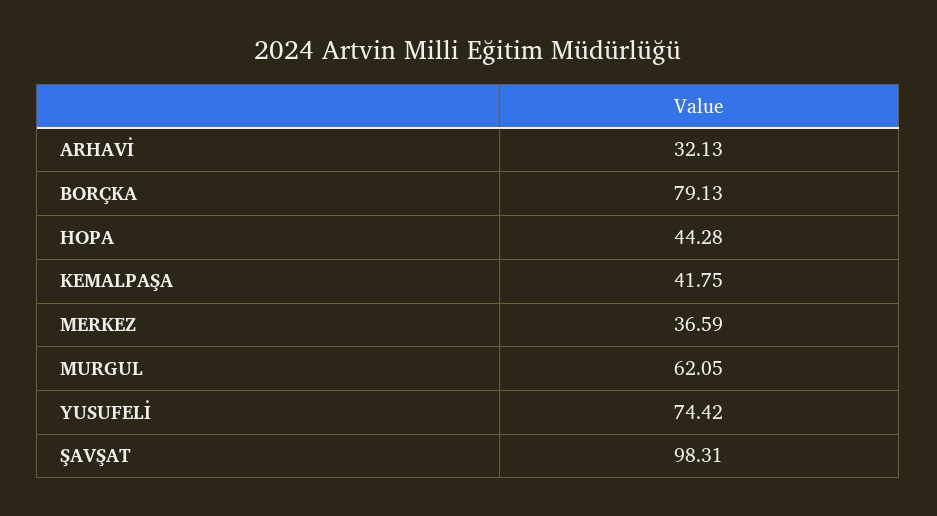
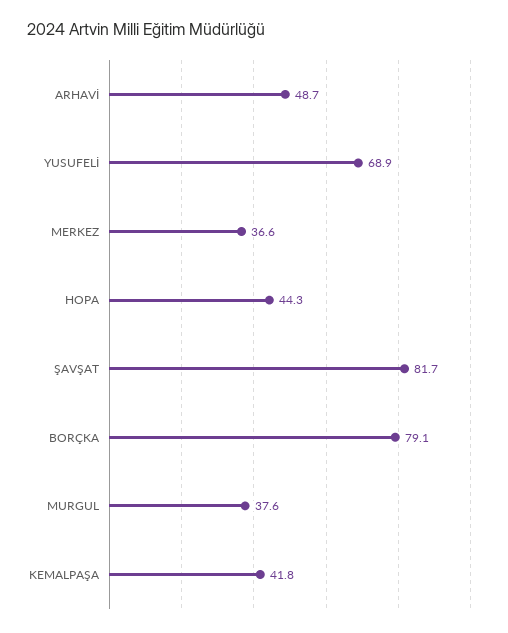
  {
-   "ARHAVİ": 32.13,
+   "ARHAVİ": 48.7,
    "BORÇKA": 79.13,
    "HOPA": 44.28,
    "KEMALPAŞA": 41.75,
    "MERKEZ": 36.59,
-   "MURGUL": 62.05,
+   "MURGUL": 37.6,
-   "YUSUFELİ": 74.42,
+   "YUSUFELİ": 68.9,
-   "ŞAVŞAT": 98.31
+   "ŞAVŞAT": 81.7
  }

